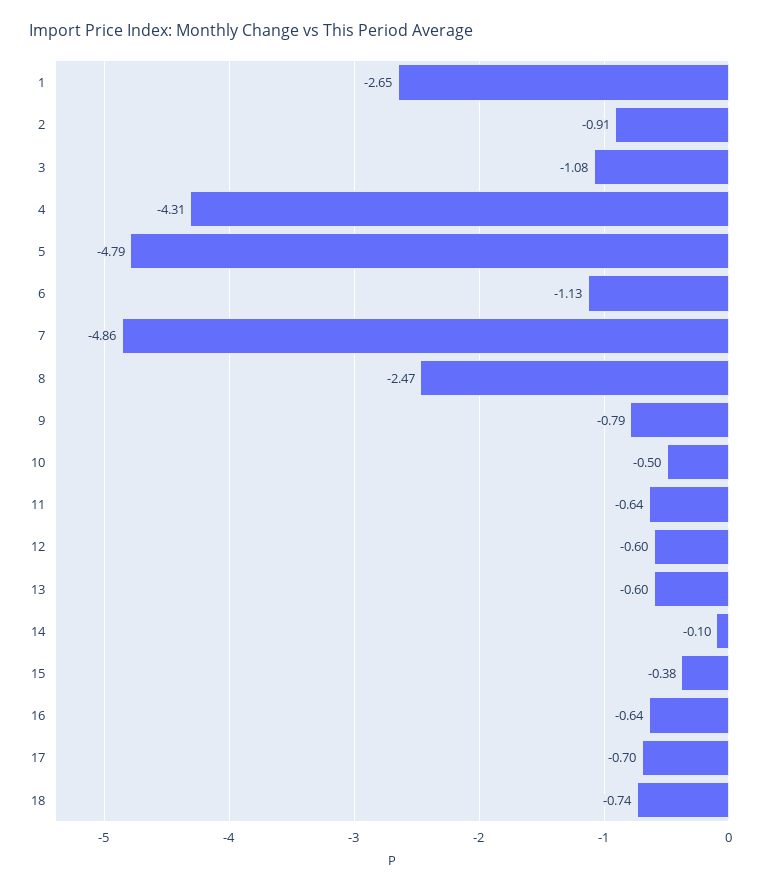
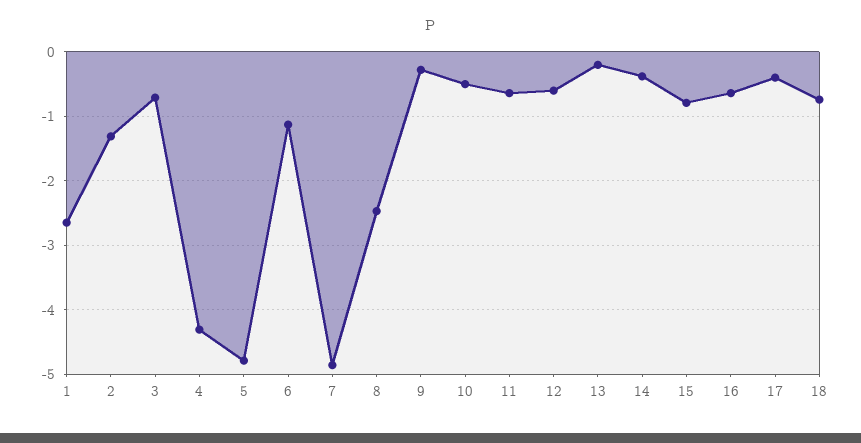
  {
    "1": -2.65,
-   "2": -0.91,
+   "2": -1.3,
-   "3": -1.08,
+   "3": -0.7,
    "4": -4.31,
    "5": -4.79,
    "6": -1.13,
    "7": -4.86,
    "8": -2.47,
-   "9": -0.79,
+   "9": -0.3,
    "10": -0.5,
    "11": -0.64,
    "12": -0.6,
-   "13": -0.6,
+   "13": -0.2,
-   "14": -0.1,
+   "14": -0.4,
-   "15": -0.38,
+   "15": -0.8,
    "16": -0.64,
-   "17": -0.7,
+   "17": -0.4,
    "18": -0.74
  }

